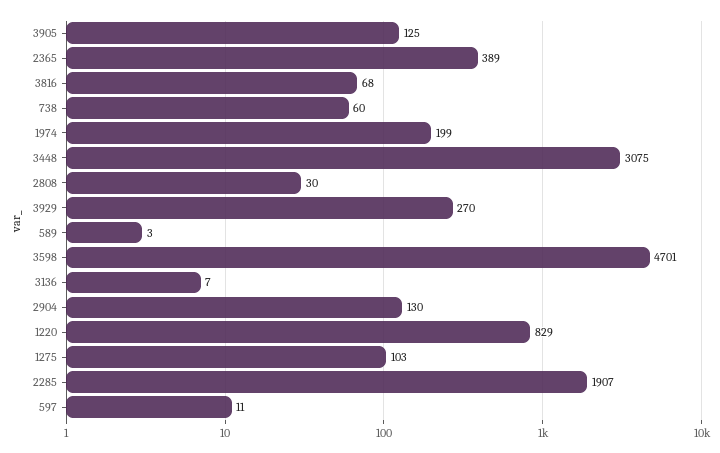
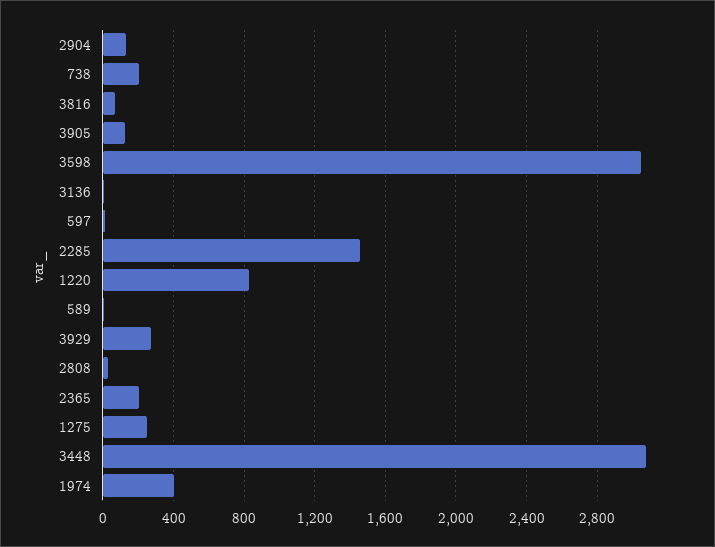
  {
    "3905": 125,
-   "2365": 389,
+   "2365": 200,
    "3816": 68,
-   "738": 60,
+   "738": 200,
-   "1974": 199,
+   "1974": 400,
    "3448": 3075,
    "2808": 30,
    "3929": 270,
    "589": 3,
-   "3598": 4701,
+   "3598": 3050,
    "3136": 7,
    "2904": 130,
    "1220": 829,
-   "1275": 103,
+   "1275": 250,
-   "2285": 1907,
+   "2285": 1450,
    "597": 11
  }

